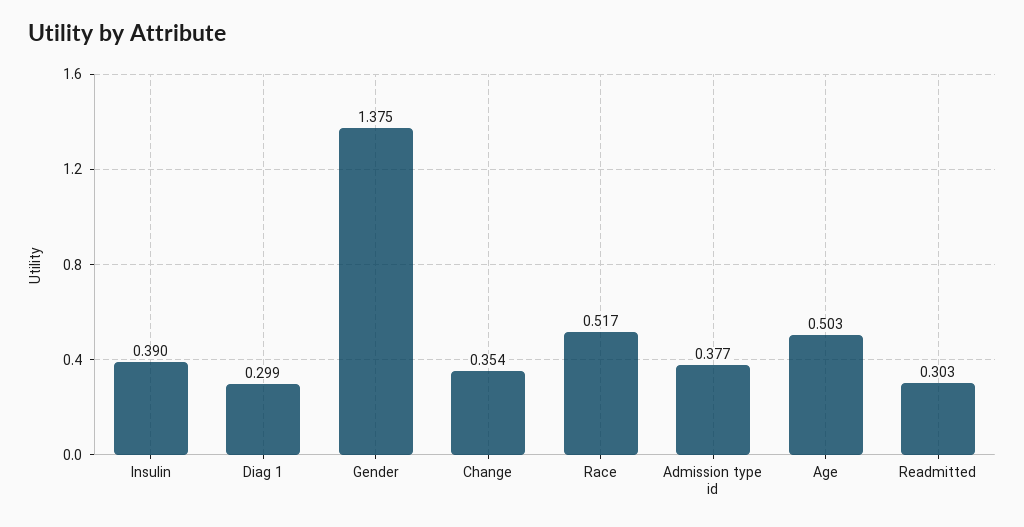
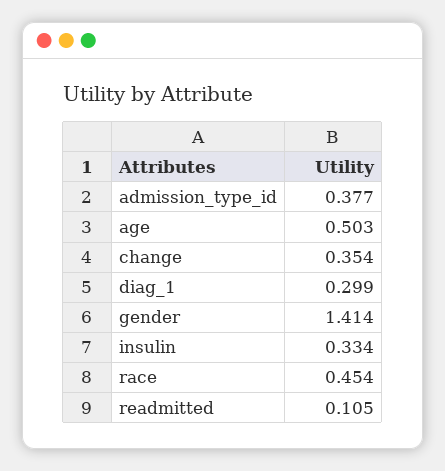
  {
-   "Insulin": 0.39,
+   "Insulin": 0.334,
    "Diag 1": 0.299,
-   "Gender": 1.375,
+   "Gender": 1.414,
    "Change": 0.354,
-   "Race": 0.517,
+   "Race": 0.454,
    "Admission type id": 0.377,
    "Age": 0.503,
-   "Readmitted": 0.303
+   "Readmitted": 0.105
  }

